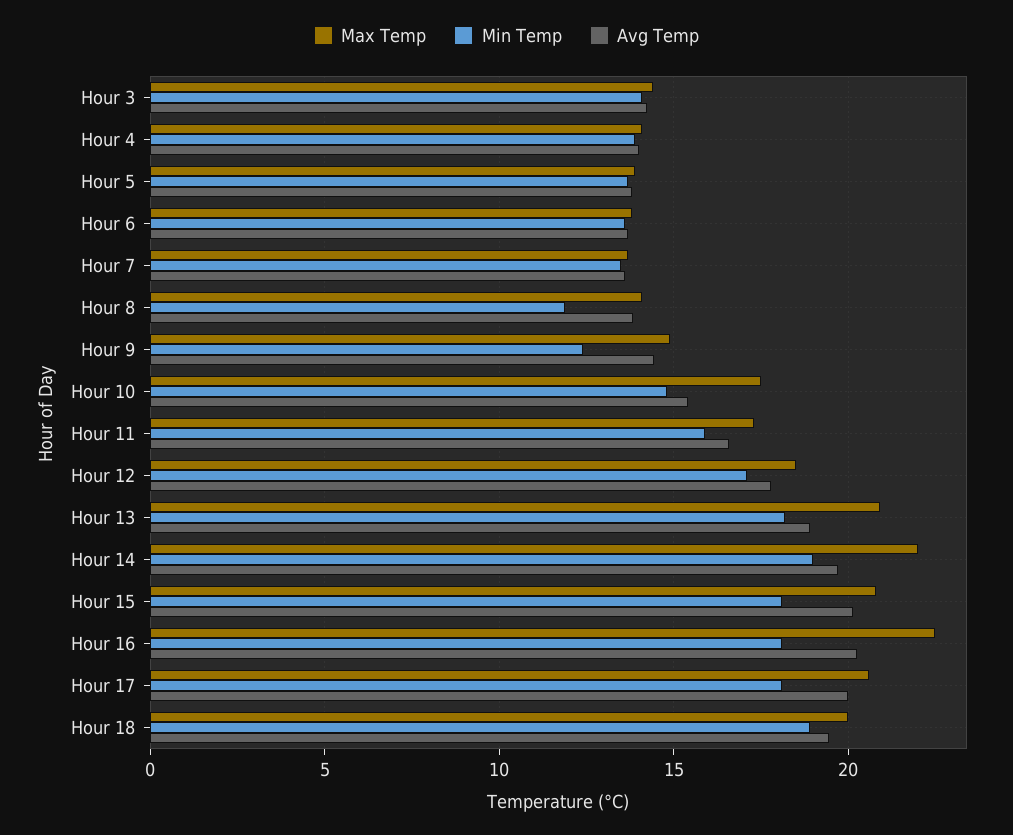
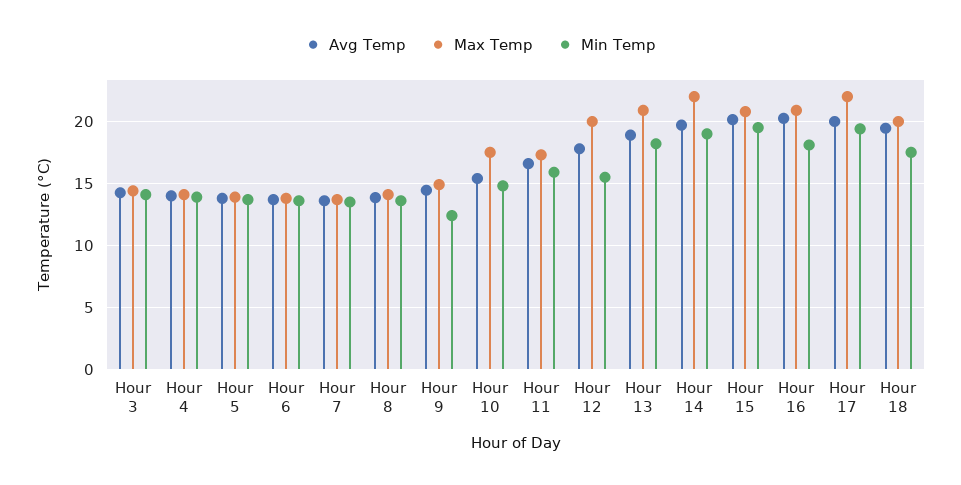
  {
    "Max Temp": {
      "Hour 3": 14.5,
      "Hour 4": 14,
      "Hour 5": 14,
      "Hour 6": 14,
      "Hour 7": 13.5,
      "Hour 8": 14,
      "Hour 9": 15,
      "Hour 10": 17.5,
      "Hour 11": 17.5,
-     "Hour 12": 18.5,
+     "Hour 12": 20,
      "Hour 13": 21,
      "Hour 14": 22,
      "Hour 15": 21,
-     "Hour 16": 22.5,
+     "Hour 16": 21,
-     "Hour 17": 20.5,
+     "Hour 17": 22,
      "Hour 18": 20
    },
    "Min Temp": {
      "Hour 3": 14,
      "Hour 4": 14,
      "Hour 5": 13.5,
      "Hour 6": 13.5,
      "Hour 7": 13.5,
-     "Hour 8": 12,
+     "Hour 8": 13.5,
      "Hour 9": 12.5,
      "Hour 10": 15,
      "Hour 11": 16,
-     "Hour 12": 17,
+     "Hour 12": 15.5,
      "Hour 13": 18,
      "Hour 14": 19,
-     "Hour 15": 18,
+     "Hour 15": 19.5,
      "Hour 16": 18,
-     "Hour 17": 18,
+     "Hour 17": 19.5,
-     "Hour 18": 19
+     "Hour 18": 17.5
    },
    "Avg Temp": {
      "Hour 3": 14.5,
      "Hour 4": 14,
      "Hour 5": 14,
      "Hour 6": 13.5,
      "Hour 7": 13.5,
      "Hour 8": 14,
      "Hour 9": 14.5,
      "Hour 10": 15.5,
      "Hour 11": 16.5,
      "Hour 12": 18,
      "Hour 13": 19,
      "Hour 14": 19.5,
      "Hour 15": 20,
      "Hour 16": 20.5,
      "Hour 17": 20,
      "Hour 18": 19.5
    }
  }

